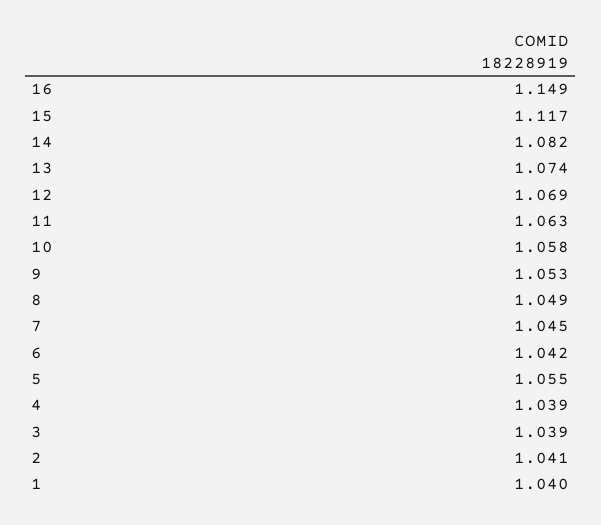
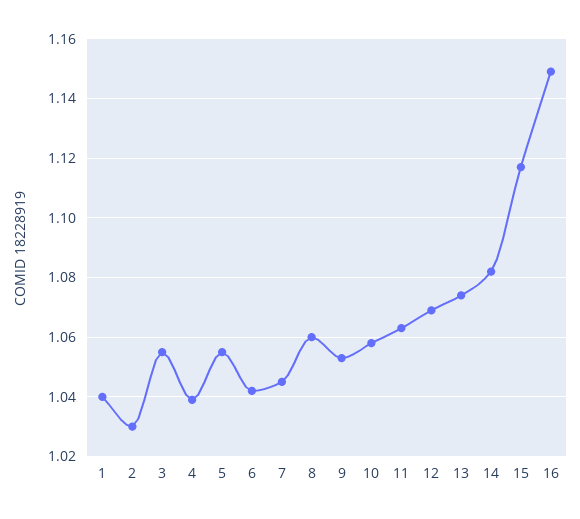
  {
    "16": 1.149,
    "15": 1.117,
    "14": 1.082,
    "13": 1.074,
    "12": 1.069,
    "11": 1.063,
    "10": 1.058,
    "9": 1.053,
-   "8": 1.049,
+   "8": 1.06,
    "7": 1.045,
    "6": 1.042,
    "5": 1.055,
    "4": 1.039,
-   "3": 1.039,
+   "3": 1.055,
-   "2": 1.041,
+   "2": 1.03,
    "1": 1.04
  }

